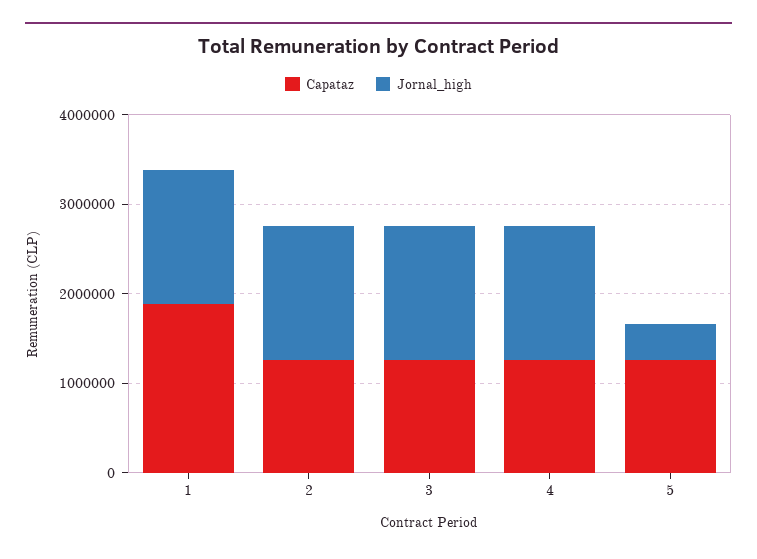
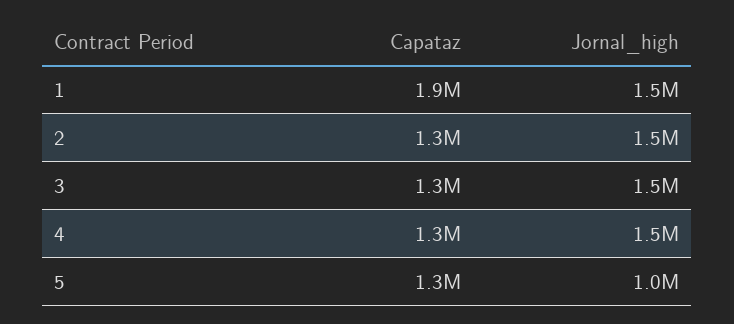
  {
    "Capataz": {
      "1": 1900000,
      "2": 1300000,
      "3": 1300000,
      "4": 1300000,
      "5": 1300000
    },
    "Jornal_high": {
      "1": 1500000,
      "2": 1500000,
      "3": 1500000,
      "4": 1500000,
-     "5": 400000
+     "5": 1000000
    }
  }

